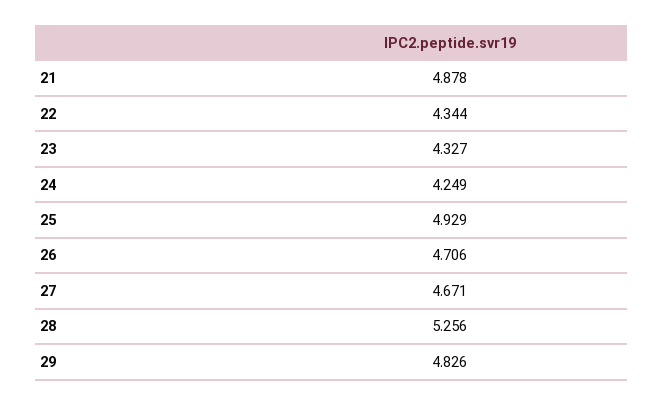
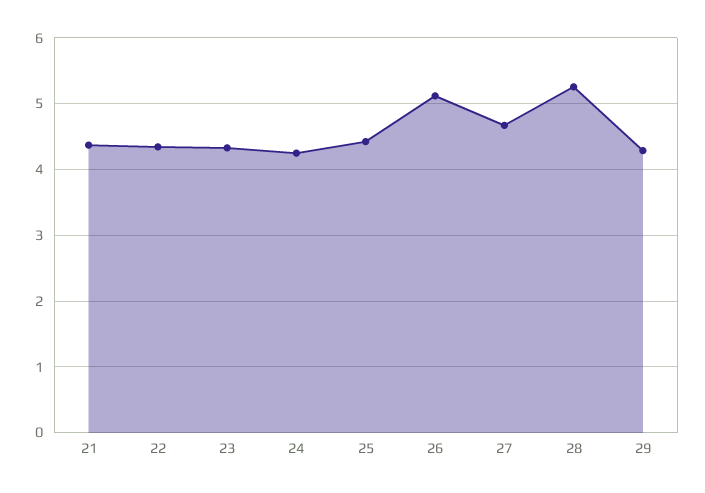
  {
-   "21": 4.878,
+   "21": 4.4,
    "22": 4.344,
    "23": 4.327,
    "24": 4.249,
-   "25": 4.929,
+   "25": 4.4,
-   "26": 4.706,
+   "26": 5.1,
    "27": 4.671,
    "28": 5.256,
-   "29": 4.826
+   "29": 4.3
  }

